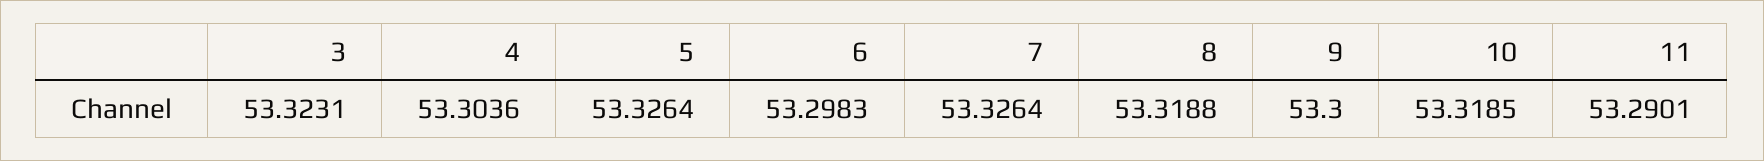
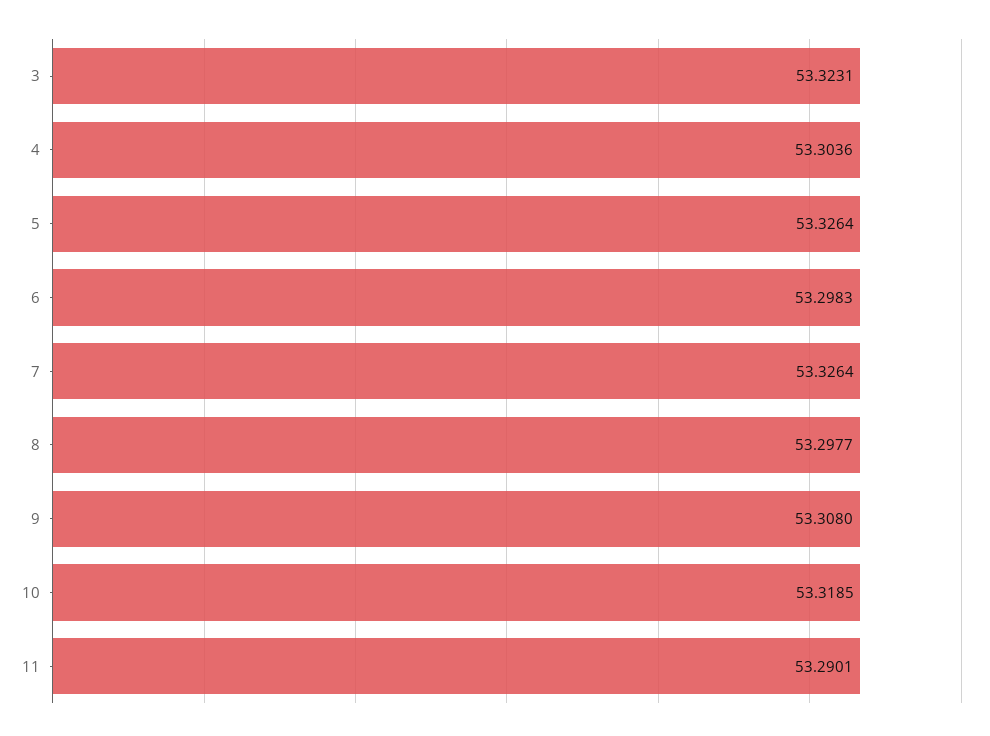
  {
    "3": 53.3231,
    "4": 53.3036,
    "5": 53.3264,
    "6": 53.2983,
    "7": 53.3264,
-   "8": 53.3188,
+   "8": 53.2977,
-   "9": 53.3,
+   "9": 53.308,
    "10": 53.3185,
    "11": 53.2901
  }

